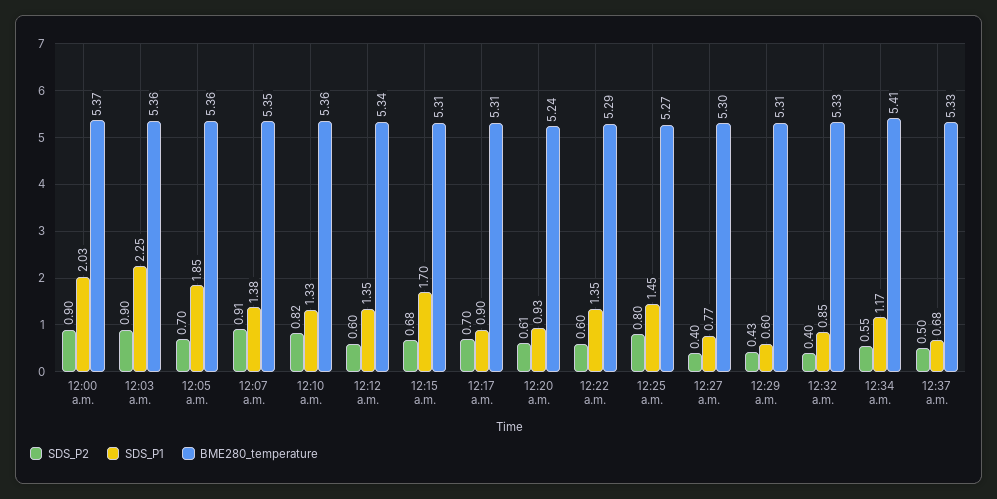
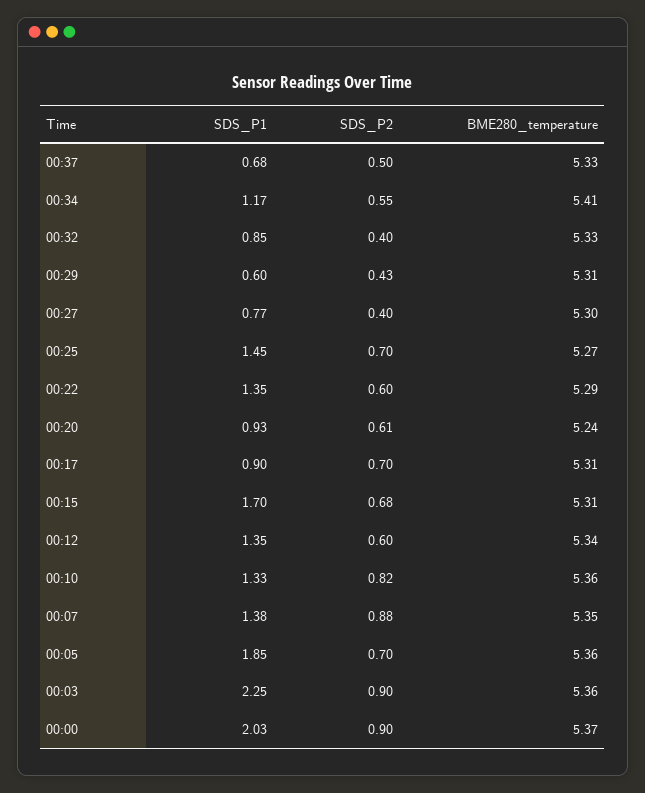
  {
    "SDS_P2": {
      "12:00 a.m.": 0.9,
      "12:03 a.m.": 0.9,
      "12:05 a.m.": 0.7,
-     "12:07 a.m.": 0.91,
+     "12:07 a.m.": 0.88,
      "12:10 a.m.": 0.82,
      "12:12 a.m.": 0.6,
      "12:15 a.m.": 0.68,
      "12:17 a.m.": 0.7,
      "12:20 a.m.": 0.61,
      "12:22 a.m.": 0.6,
-     "12:25 a.m.": 0.8,
+     "12:25 a.m.": 0.7,
      "12:27 a.m.": 0.4,
      "12:29 a.m.": 0.43,
      "12:32 a.m.": 0.4,
      "12:34 a.m.": 0.55,
      "12:37 a.m.": 0.5
    },
    "SDS_P1": {
      "12:00 a.m.": 2.03,
      "12:03 a.m.": 2.25,
      "12:05 a.m.": 1.85,
      "12:07 a.m.": 1.38,
      "12:10 a.m.": 1.33,
      "12:12 a.m.": 1.35,
      "12:15 a.m.": 1.7,
      "12:17 a.m.": 0.9,
      "12:20 a.m.": 0.93,
      "12:22 a.m.": 1.35,
      "12:25 a.m.": 1.45,
      "12:27 a.m.": 0.77,
      "12:29 a.m.": 0.6,
      "12:32 a.m.": 0.85,
      "12:34 a.m.": 1.17,
      "12:37 a.m.": 0.68
    },
    "BME280_temperature": {
      "12:00 a.m.": 5.37,
      "12:03 a.m.": 5.36,
      "12:05 a.m.": 5.36,
      "12:07 a.m.": 5.35,
      "12:10 a.m.": 5.36,
      "12:12 a.m.": 5.34,
      "12:15 a.m.": 5.31,
      "12:17 a.m.": 5.31,
      "12:20 a.m.": 5.24,
      "12:22 a.m.": 5.29,
      "12:25 a.m.": 5.27,
      "12:27 a.m.": 5.3,
      "12:29 a.m.": 5.31,
      "12:32 a.m.": 5.33,
      "12:34 a.m.": 5.41,
      "12:37 a.m.": 5.33
    }
  }

